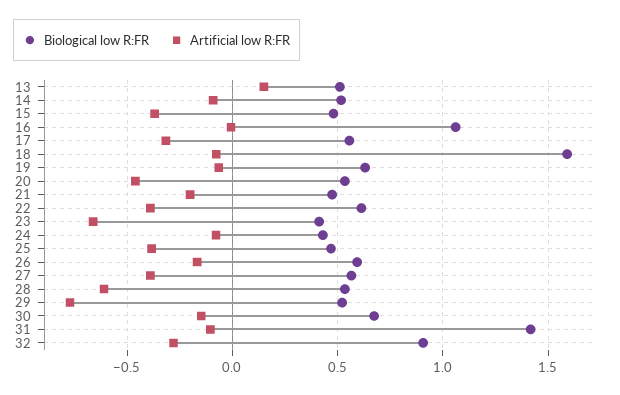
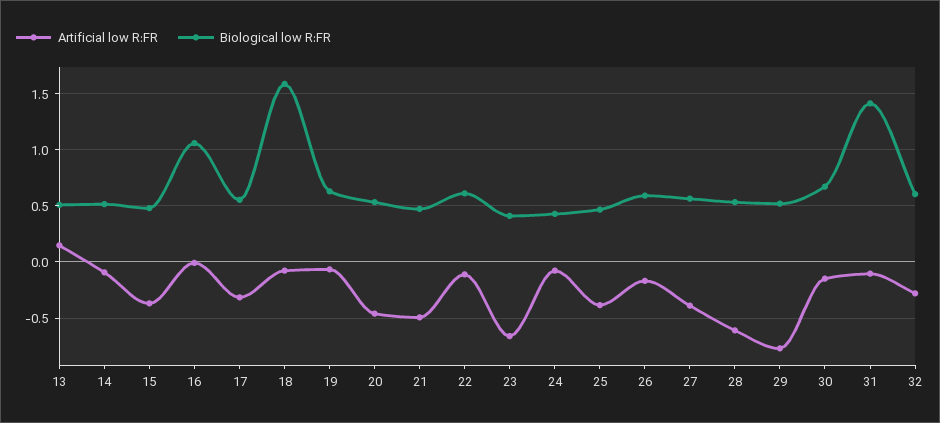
  {
    "Biological low R:FR": {
      "13": 0.5,
      "14": 0.5,
      "15": 0.5,
      "16": 1.05,
      "17": 0.55,
      "18": 1.6,
      "19": 0.65,
      "20": 0.55,
      "21": 0.45,
      "22": 0.6,
      "23": 0.4,
      "24": 0.45,
      "25": 0.45,
      "26": 0.6,
      "27": 0.55,
      "28": 0.55,
      "29": 0.5,
      "30": 0.65,
      "31": 1.4,
-     "32": 0.9
+     "32": 0.6
    },
    "Artificial low R:FR": {
      "13": 0.15,
      "14": -0.1,
      "15": -0.35,
      "16": 0,
      "17": -0.3,
      "18": -0.1,
      "19": -0.05,
      "20": -0.45,
-     "21": -0.2,
+     "21": -0.5,
-     "22": -0.4,
+     "22": -0.1,
      "23": -0.65,
      "24": -0.1,
      "25": -0.4,
      "26": -0.15,
      "27": -0.4,
      "28": -0.6,
      "29": -0.75,
      "30": -0.15,
      "31": -0.1,
      "32": -0.3
    }
  }

